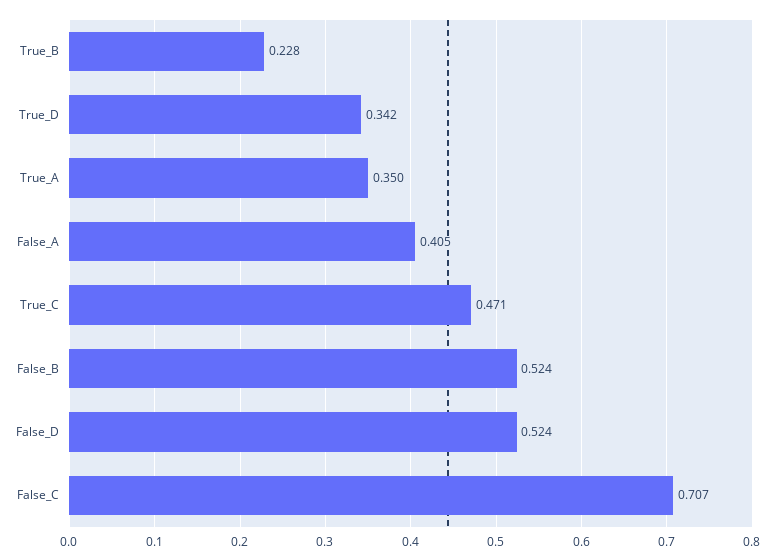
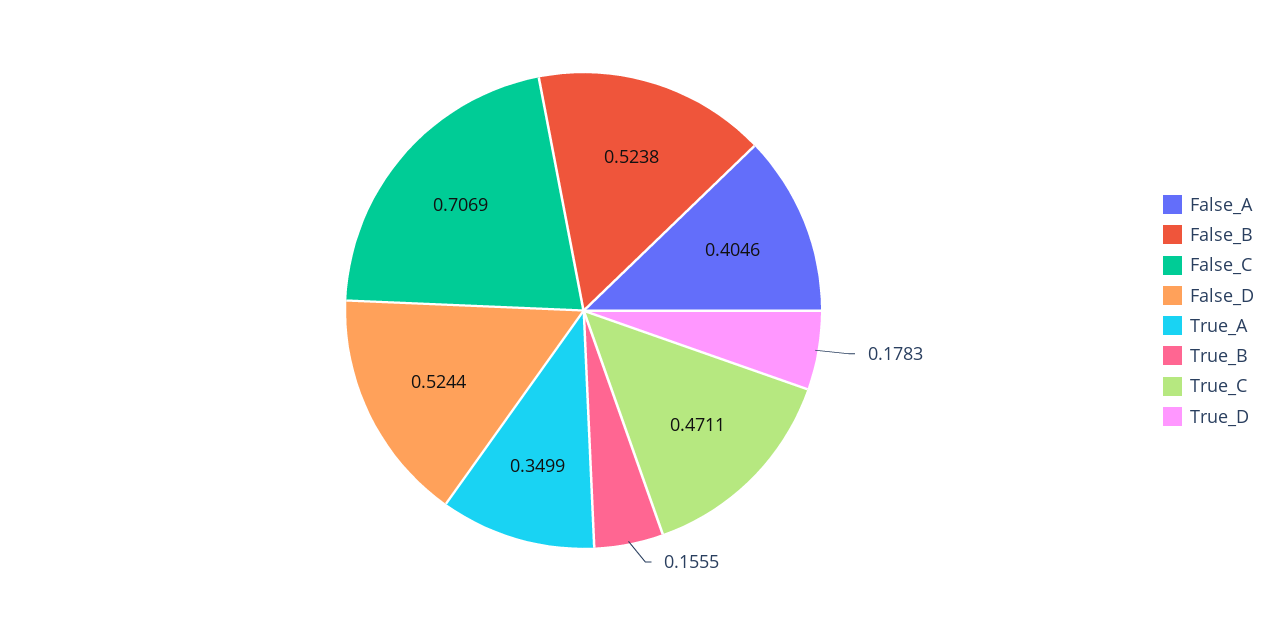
  {
-   "True_B": 0.228,
+   "True_B": 0.1555,
-   "True_D": 0.342,
+   "True_D": 0.1783,
    "True_A": 0.3499,
    "False_A": 0.4046,
    "True_C": 0.4711,
    "False_B": 0.5238,
    "False_D": 0.5244,
    "False_C": 0.7069
  }

